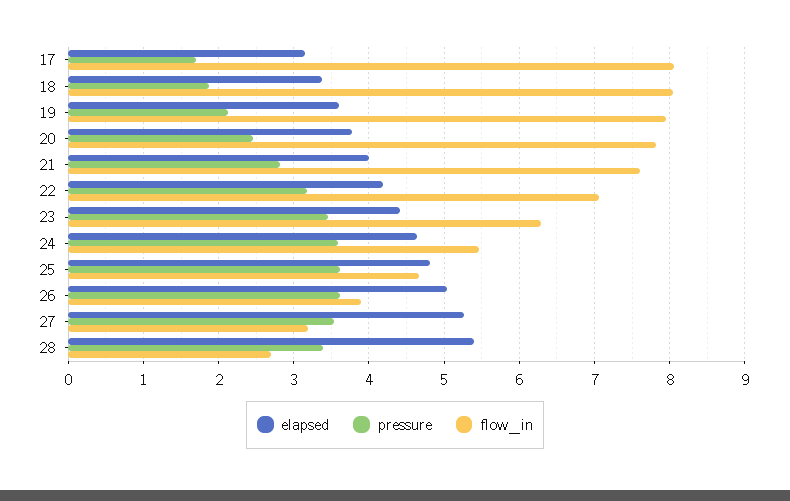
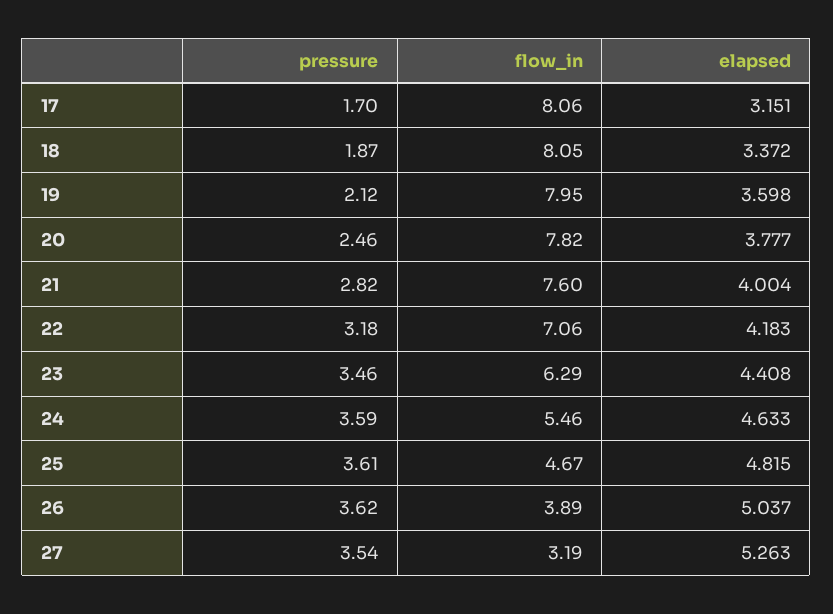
  {
    "elapsed": {
      "17": 3.151,
      "18": 3.372,
      "19": 3.598,
      "20": 3.777,
      "21": 4.004,
      "22": 4.183,
      "23": 4.408,
      "24": 4.633,
      "25": 4.815,
      "26": 5.037,
-     "27": 5.263,
+     "27": 5.263
-     "28": 5.4
    },
    "pressure": {
      "17": 1.7,
      "18": 1.87,
      "19": 2.12,
      "20": 2.46,
      "21": 2.82,
      "22": 3.18,
      "23": 3.46,
      "24": 3.59,
      "25": 3.61,
      "26": 3.62,
-     "27": 3.54,
+     "27": 3.54
-     "28": 3.4
    },
    "flow_in": {
      "17": 8.06,
      "18": 8.05,
      "19": 7.95,
      "20": 7.82,
      "21": 7.6,
      "22": 7.06,
      "23": 6.29,
      "24": 5.46,
      "25": 4.67,
      "26": 3.89,
-     "27": 3.19,
+     "27": 3.19
-     "28": 2.7
    }
  }

